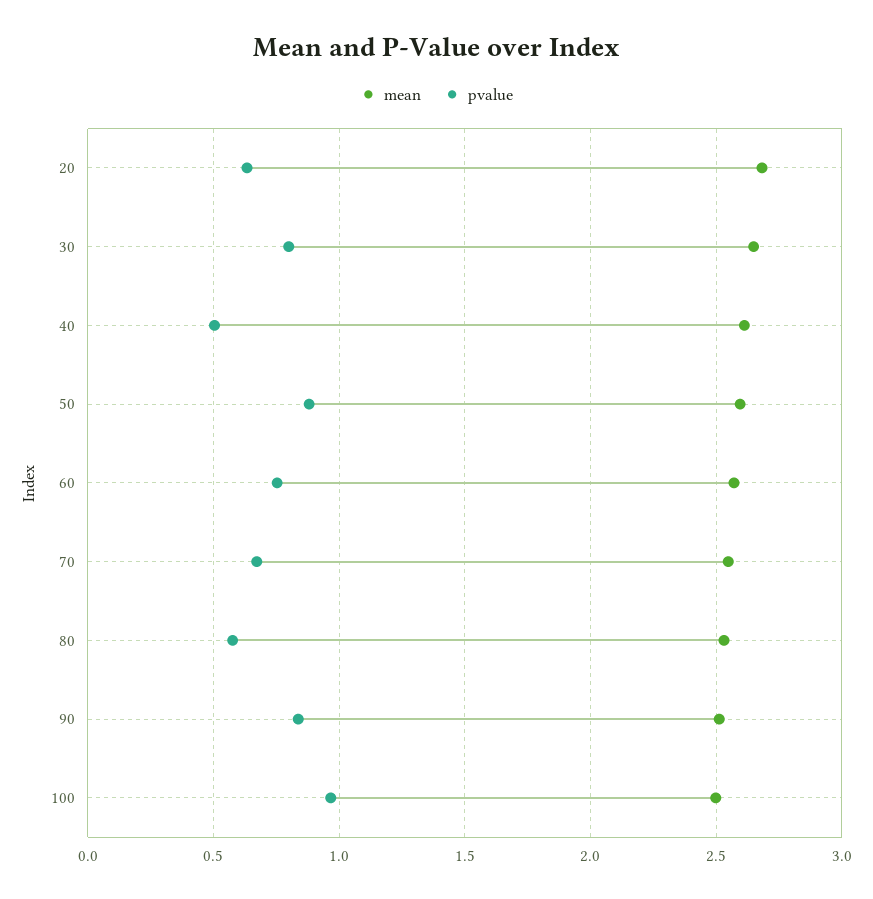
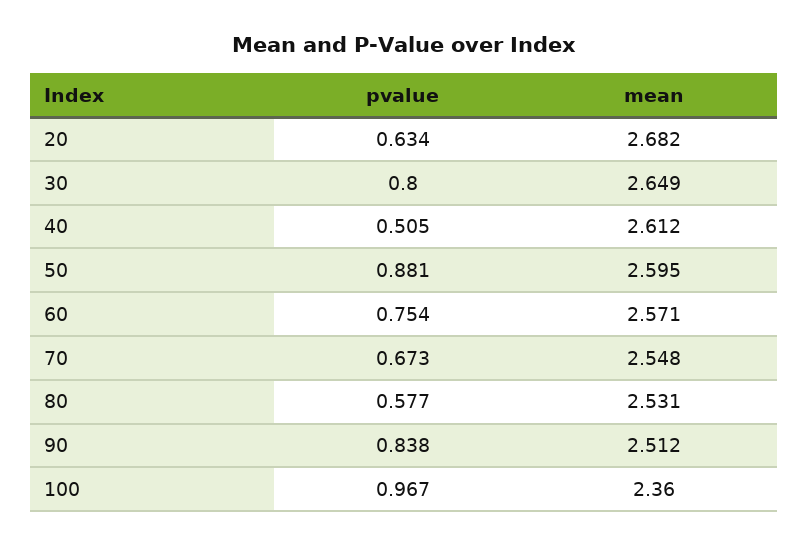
  {
    "mean": {
      "20": 2.682,
      "30": 2.649,
      "40": 2.612,
      "50": 2.595,
      "60": 2.571,
      "70": 2.548,
      "80": 2.531,
      "90": 2.512,
-     "100": 2.5
+     "100": 2.36
    },
    "pvalue": {
      "20": 0.634,
      "30": 0.8,
      "40": 0.505,
      "50": 0.881,
      "60": 0.754,
      "70": 0.673,
      "80": 0.577,
      "90": 0.838,
      "100": 0.967
    }
  }

